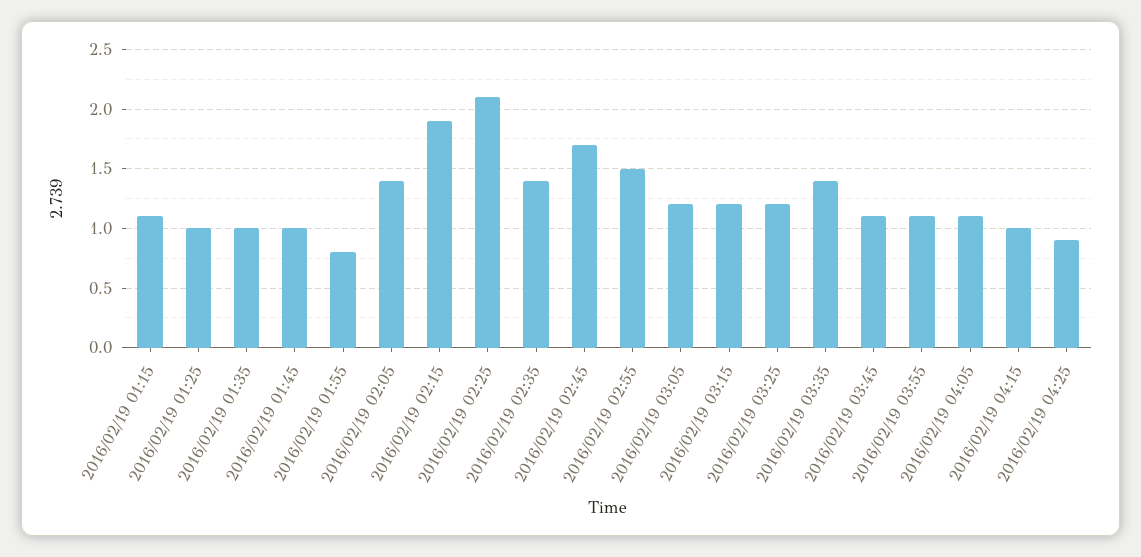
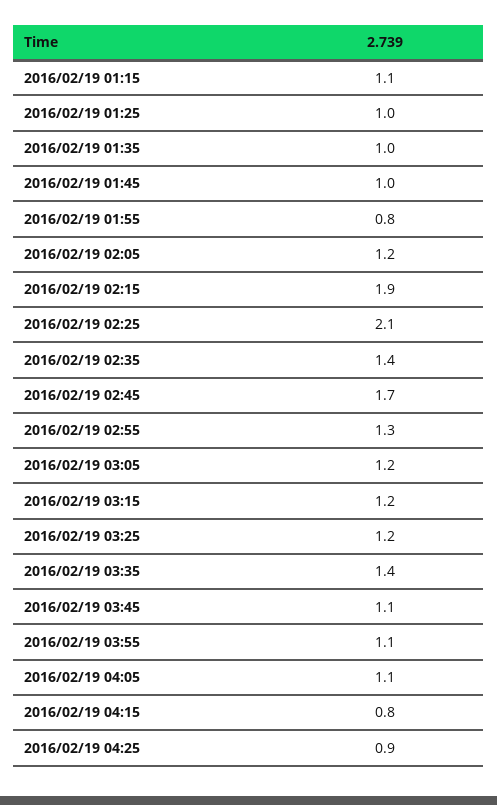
  {
    "2016/02/19 01:15": 1.1,
    "2016/02/19 01:25": 1,
    "2016/02/19 01:35": 1,
    "2016/02/19 01:45": 1,
    "2016/02/19 01:55": 0.8,
-   "2016/02/19 02:05": 1.4,
+   "2016/02/19 02:05": 1.2,
    "2016/02/19 02:15": 1.9,
    "2016/02/19 02:25": 2.1,
    "2016/02/19 02:35": 1.4,
    "2016/02/19 02:45": 1.7,
-   "2016/02/19 02:55": 1.5,
+   "2016/02/19 02:55": 1.3,
    "2016/02/19 03:05": 1.2,
    "2016/02/19 03:15": 1.2,
    "2016/02/19 03:25": 1.2,
    "2016/02/19 03:35": 1.4,
    "2016/02/19 03:45": 1.1,
    "2016/02/19 03:55": 1.1,
    "2016/02/19 04:05": 1.1,
-   "2016/02/19 04:15": 1,
+   "2016/02/19 04:15": 0.8,
    "2016/02/19 04:25": 0.9
  }

